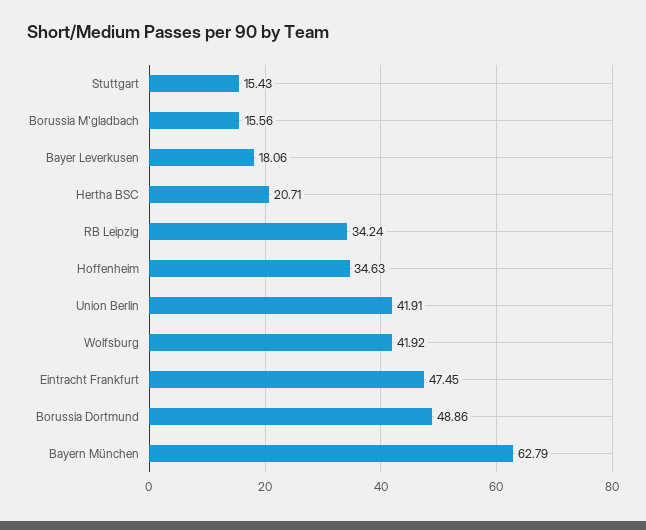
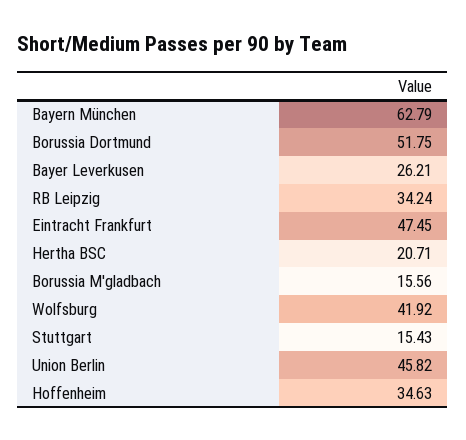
  {
    "Stuttgart": 15.43,
    "Borussia M'gladbach": 15.56,
-   "Bayer Leverkusen": 18.06,
+   "Bayer Leverkusen": 26.21,
    "Hertha BSC": 20.71,
    "RB Leipzig": 34.24,
    "Hoffenheim": 34.63,
-   "Union Berlin": 41.91,
+   "Union Berlin": 45.82,
    "Wolfsburg": 41.92,
    "Eintracht Frankfurt": 47.45,
-   "Borussia Dortmund": 48.86,
+   "Borussia Dortmund": 51.75,
    "Bayern München": 62.79
  }

